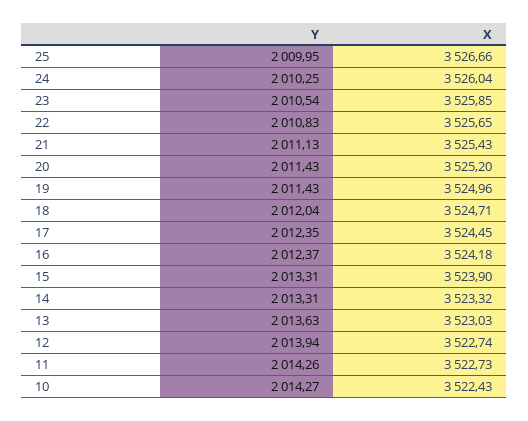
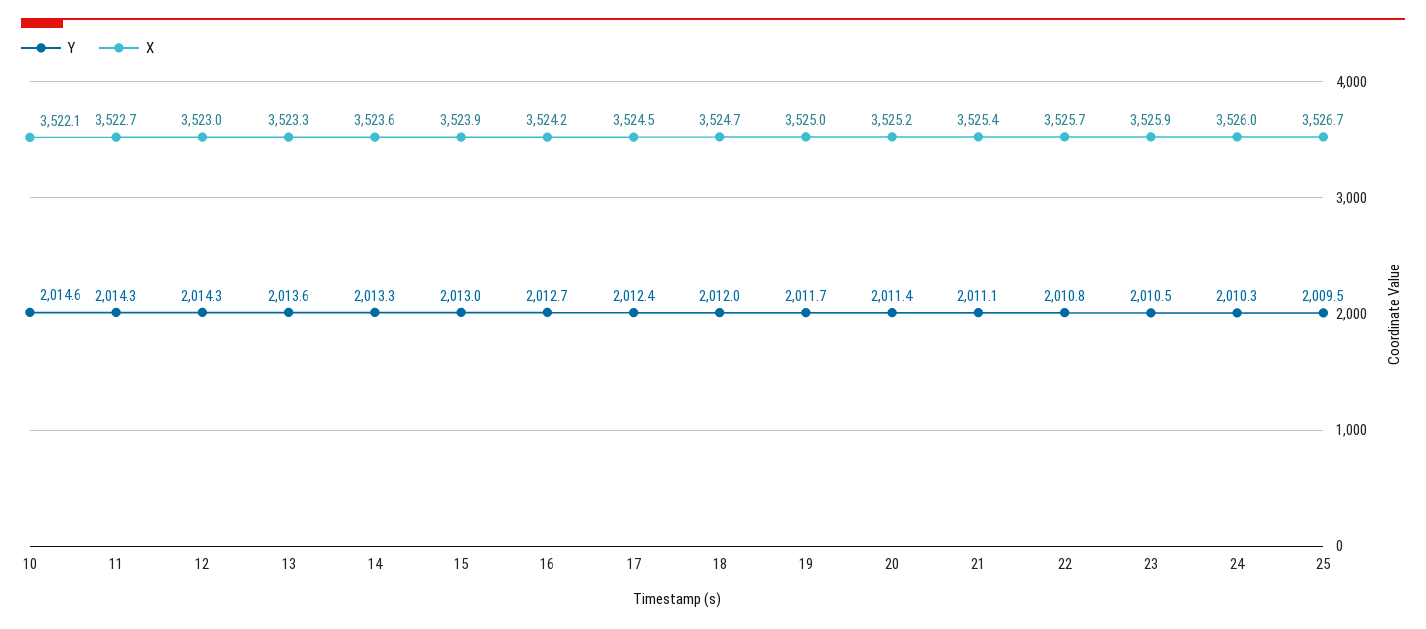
  {
    "Y": {
-     "25": 2009.95,
+     "25": 2009.5,
      "24": 2010.25,
      "23": 2010.54,
      "22": 2010.83,
      "21": 2011.13,
      "20": 2011.43,
-     "19": 2011.43,
+     "19": 2011.7,
      "18": 2012.04,
      "17": 2012.35,
-     "16": 2012.37,
+     "16": 2012.7,
-     "15": 2013.31,
+     "15": 2013,
      "14": 2013.31,
      "13": 2013.63,
-     "12": 2013.94,
+     "12": 2014.3,
      "11": 2014.26,
-     "10": 2014.27
+     "10": 2014.6
    },
    "X": {
      "25": 3526.66,
      "24": 3526.04,
      "23": 3525.85,
      "22": 3525.65,
      "21": 3525.43,
      "20": 3525.2,
      "19": 3524.96,
      "18": 3524.71,
      "17": 3524.45,
      "16": 3524.18,
      "15": 3523.9,
-     "14": 3523.32,
+     "14": 3523.6,
-     "13": 3523.03,
+     "13": 3523.3,
-     "12": 3522.74,
+     "12": 3523,
      "11": 3522.73,
-     "10": 3522.43
+     "10": 3522.1
    }
  }

